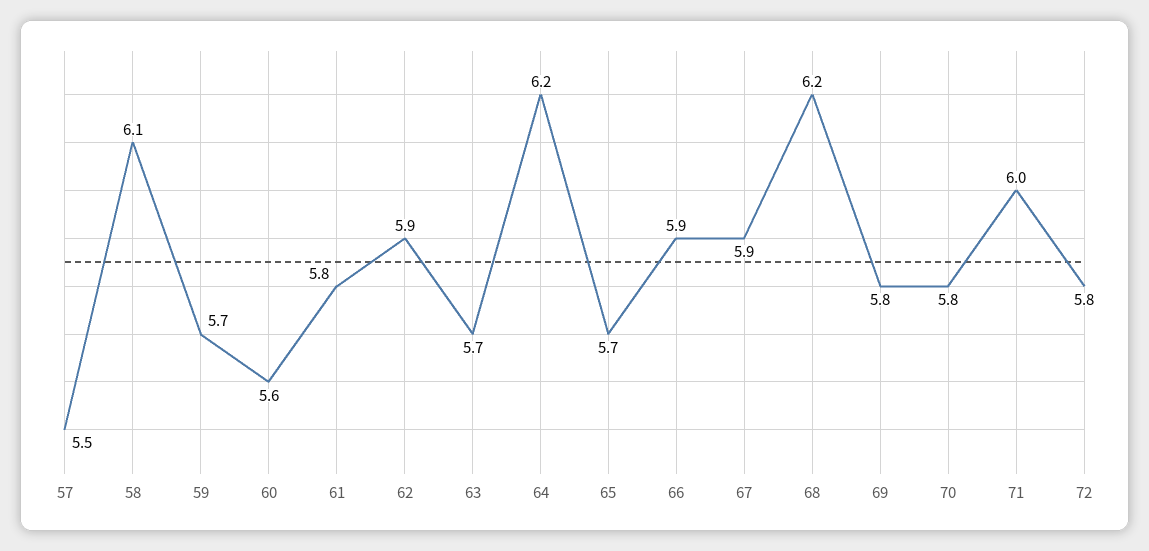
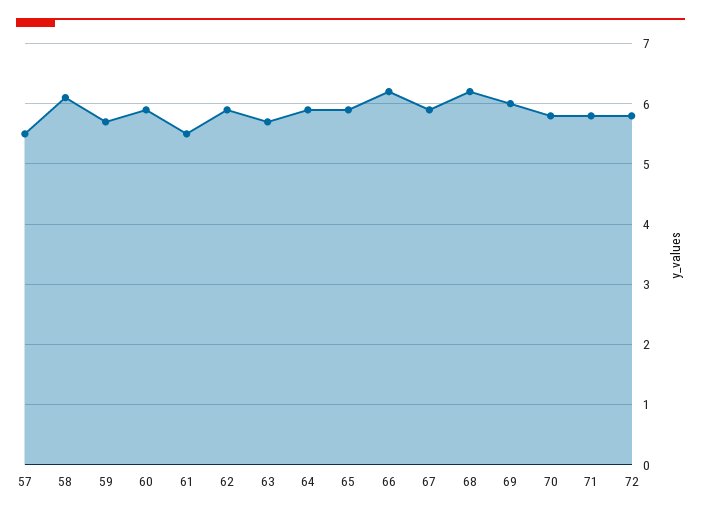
  {
    "57": 5.5,
    "58": 6.1,
    "59": 5.7,
-   "60": 5.6,
+   "60": 5.9,
-   "61": 5.8,
+   "61": 5.5,
    "62": 5.9,
    "63": 5.7,
-   "64": 6.2,
+   "64": 5.9,
-   "65": 5.7,
+   "65": 5.9,
-   "66": 5.9,
+   "66": 6.2,
    "67": 5.9,
    "68": 6.2,
-   "69": 5.8,
+   "69": 6,
    "70": 5.8,
-   "71": 6,
+   "71": 5.8,
    "72": 5.8
  }

